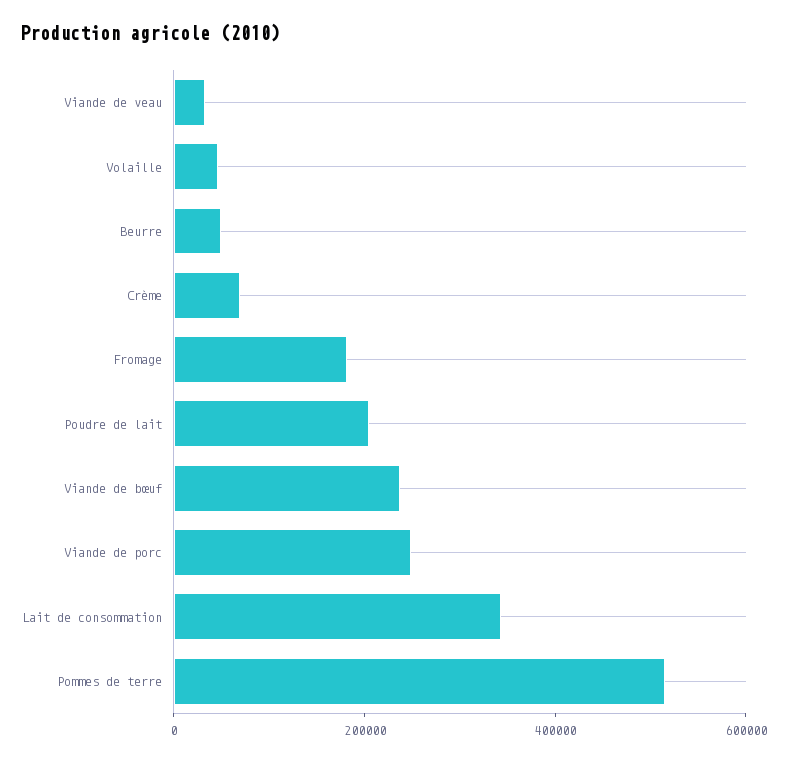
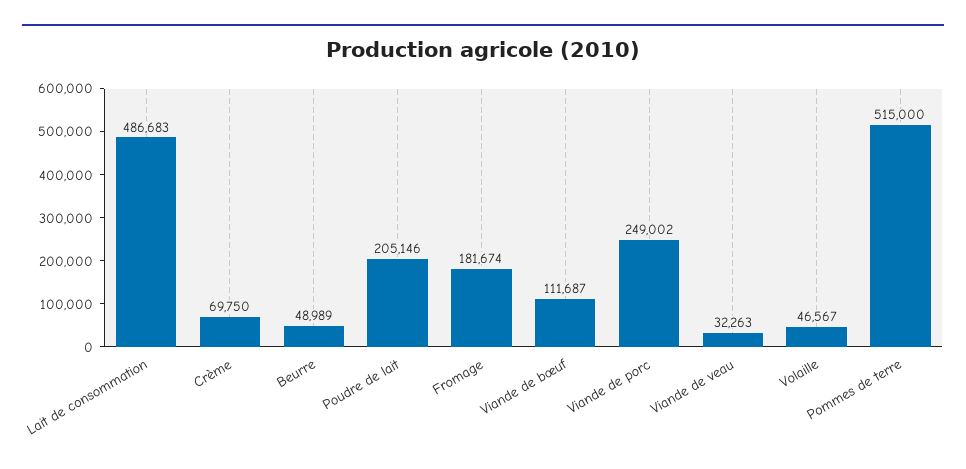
  {
    "Viande de veau": 32263,
    "Volaille": 46567,
    "Beurre": 48989,
    "Crème": 69750,
    "Fromage": 181674,
    "Poudre de lait": 205146,
-   "Viande de bœuf": 250000,
+   "Viande de bœuf": 111687,
    "Viande de porc": 249002,
-   "Lait de consommation": 350000,
+   "Lait de consommation": 486683,
    "Pommes de terre": 515000
  }

